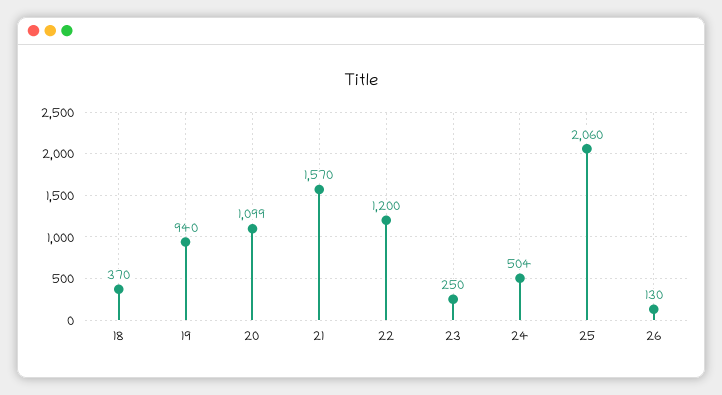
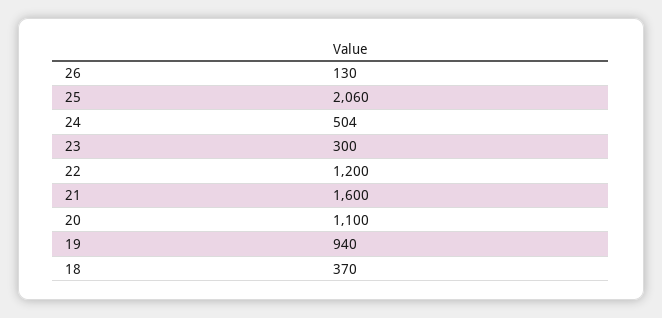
  {
    "18": 370,
    "19": 940,
-   "20": 1099,
+   "20": 1100,
-   "21": 1570,
+   "21": 1600,
    "22": 1200,
-   "23": 250,
+   "23": 300,
    "24": 504,
    "25": 2060,
    "26": 130
  }

